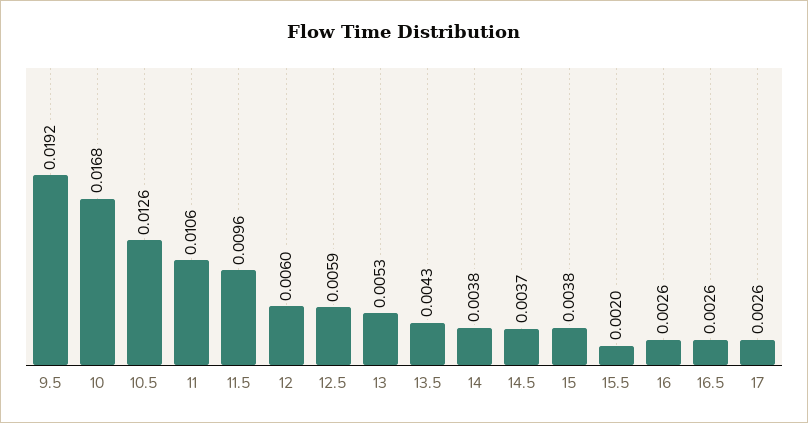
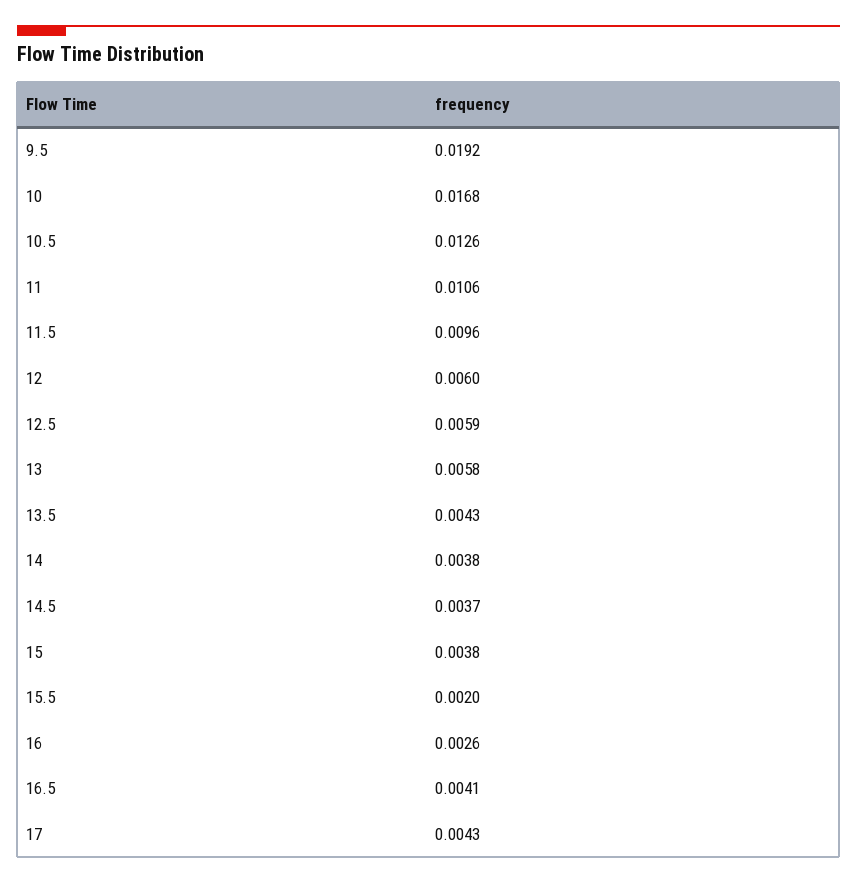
  {
    "9.5": 0.0192,
    "10": 0.0168,
    "10.5": 0.0126,
    "11": 0.0106,
    "11.5": 0.0096,
    "12": 0.006,
    "12.5": 0.0059,
-   "13": 0.0053,
+   "13": 0.0058,
    "13.5": 0.0043,
    "14": 0.0038,
    "14.5": 0.0037,
    "15": 0.0038,
    "15.5": 0.002,
    "16": 0.0026,
-   "16.5": 0.0026,
+   "16.5": 0.0041,
-   "17": 0.0026
+   "17": 0.0043
  }

